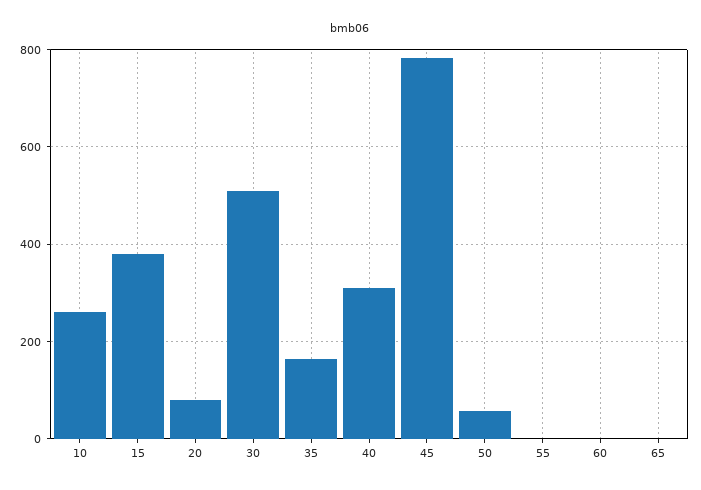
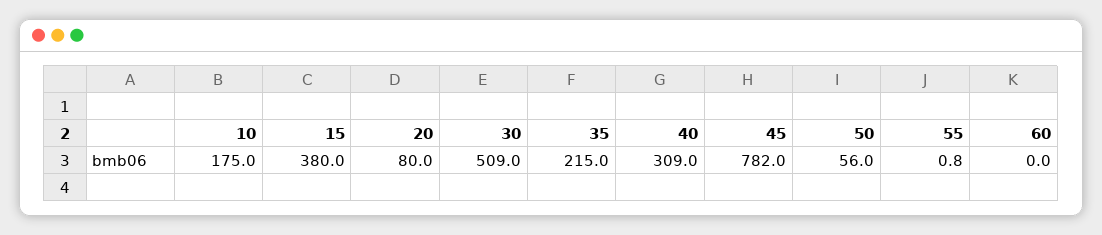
  {
-   "10": 260,
+   "10": 175,
    "15": 380,
    "20": 80,
    "30": 509,
-   "35": 160,
+   "35": 215,
    "40": 309,
    "45": 782,
    "50": 56,
    "55": 0.8,
-   "60": 0,
+   "60": 0
-   "65": 0
  }

